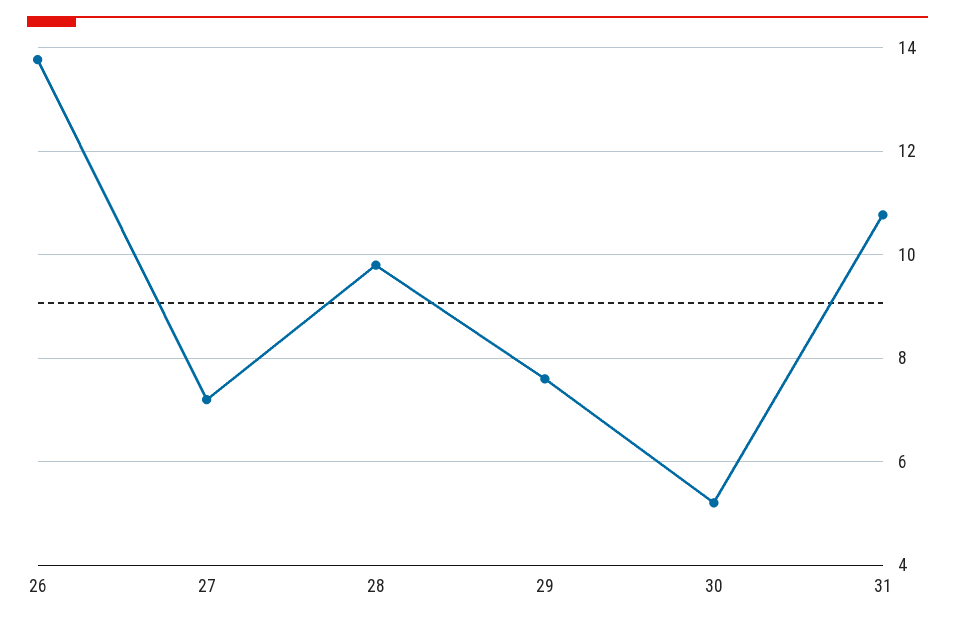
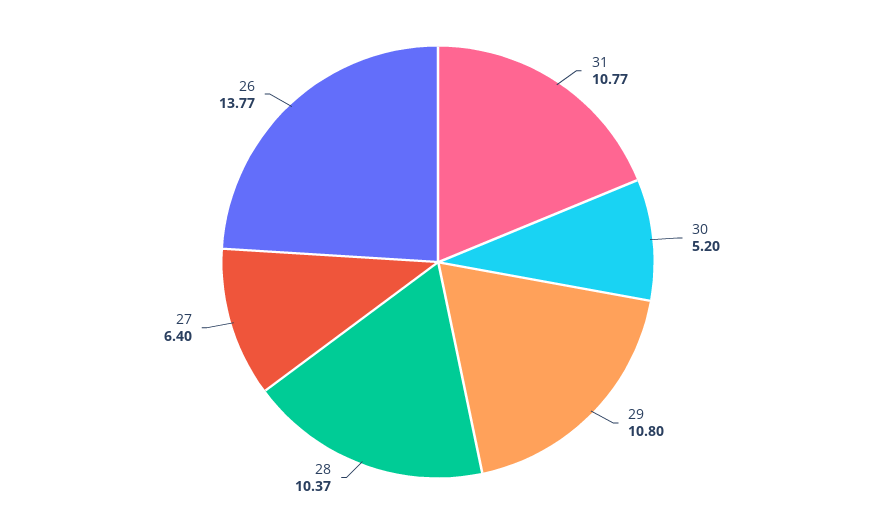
  {
    "26": 13.77,
-   "27": 7.2,
+   "27": 6.4,
-   "28": 9.8,
+   "28": 10.37,
-   "29": 7.6,
+   "29": 10.8,
    "30": 5.2,
    "31": 10.77
  }

